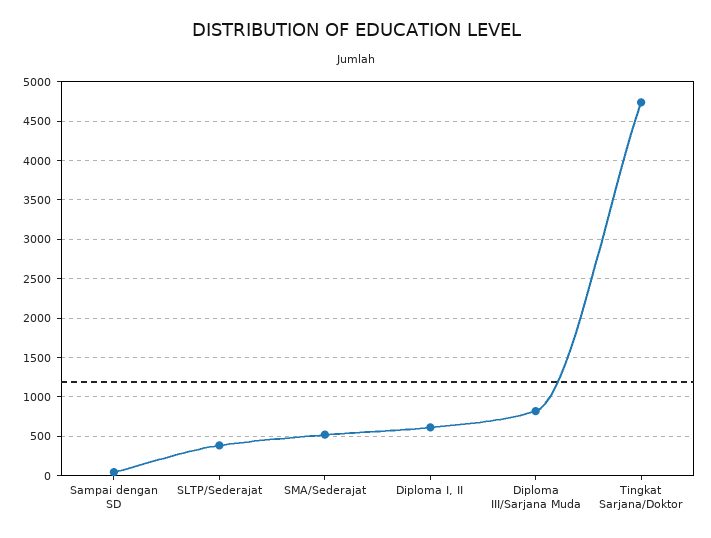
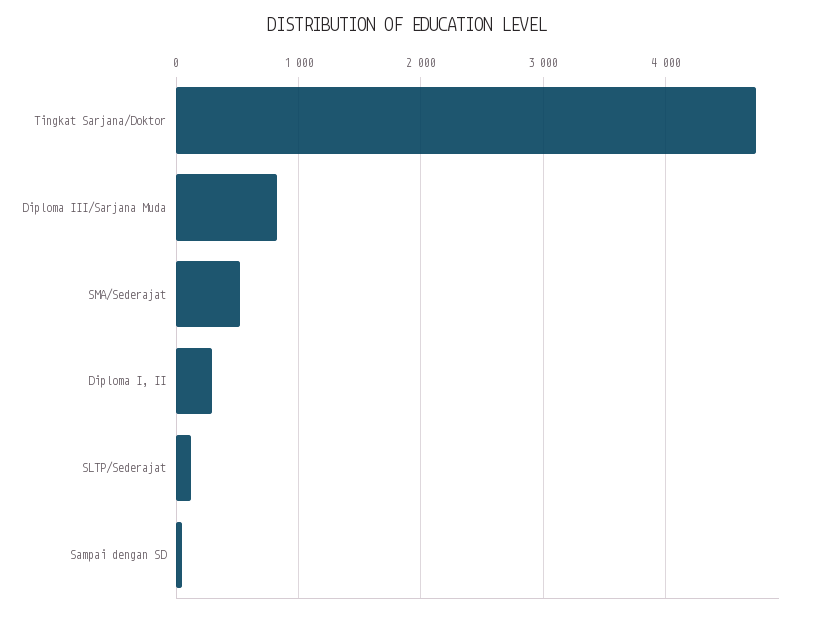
  {
    "Sampai dengan SD": 0,
-   "SLTP/Sederajat": 400,
+   "SLTP/Sederajat": 100,
    "SMA/Sederajat": 500,
-   "Diploma I, II": 600,
+   "Diploma I, II": 300,
    "Diploma III/Sarjana Muda": 800,
    "Tingkat Sarjana/Doktor": 4700
  }

